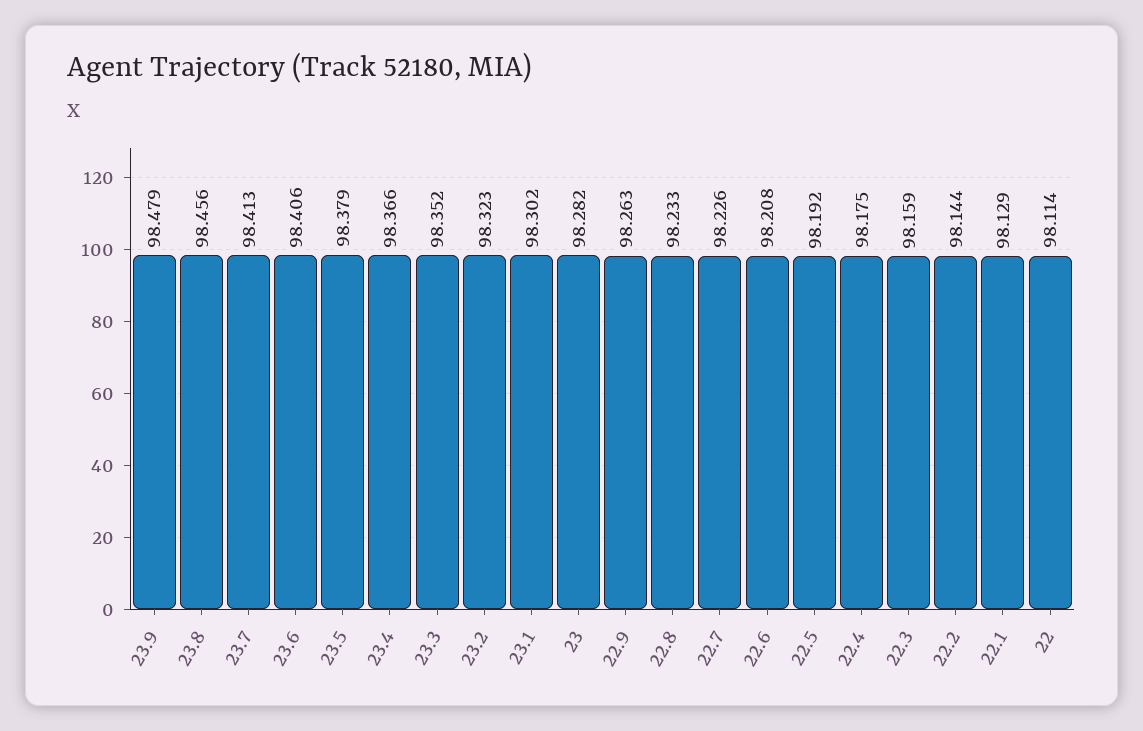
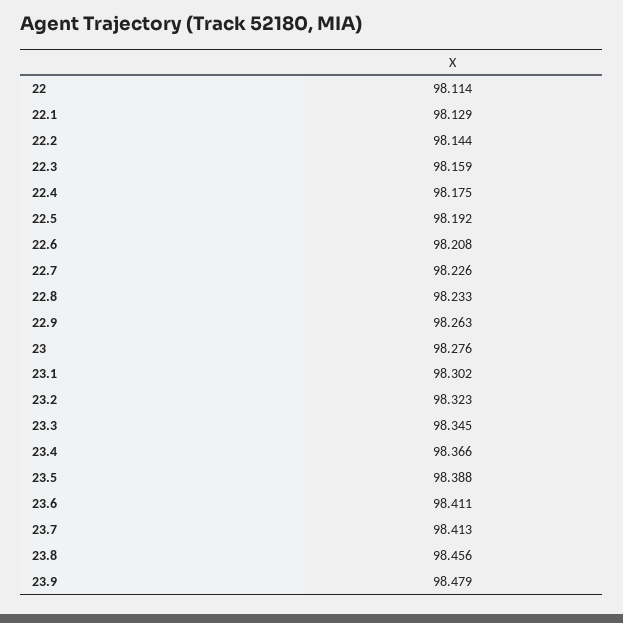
  {
    "23.9": 98.479,
    "23.8": 98.456,
    "23.7": 98.413,
-   "23.6": 98.406,
+   "23.6": 98.411,
-   "23.5": 98.379,
+   "23.5": 98.388,
    "23.4": 98.366,
-   "23.3": 98.352,
+   "23.3": 98.345,
    "23.2": 98.323,
    "23.1": 98.302,
-   "23": 98.282,
+   "23": 98.276,
    "22.9": 98.263,
    "22.8": 98.233,
    "22.7": 98.226,
    "22.6": 98.208,
    "22.5": 98.192,
    "22.4": 98.175,
    "22.3": 98.159,
    "22.2": 98.144,
    "22.1": 98.129,
    "22": 98.114
  }

